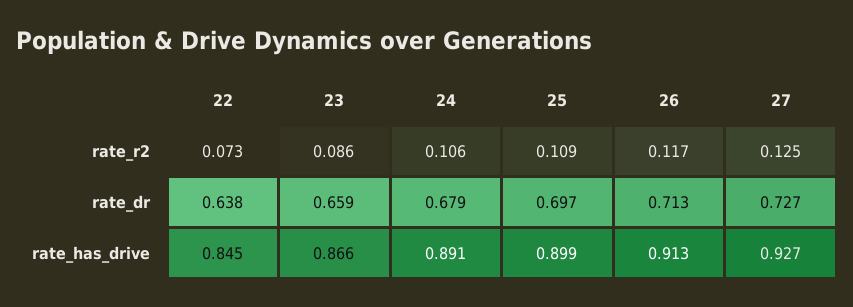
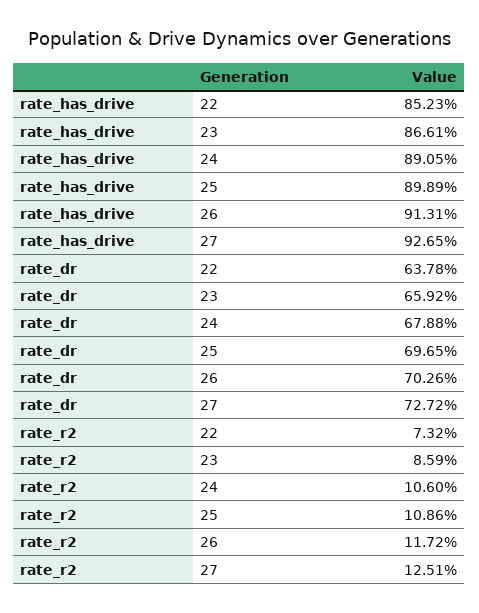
  {
    "22": {
      "rate_r2": 0.0732,
      "rate_dr": 0.6378,
-     "rate_has_drive": 0.845
+     "rate_has_drive": 0.8523
    },
    "23": {
      "rate_r2": 0.0859,
      "rate_dr": 0.6592,
      "rate_has_drive": 0.8661
    },
    "24": {
      "rate_r2": 0.106,
      "rate_dr": 0.6788,
      "rate_has_drive": 0.8905
    },
    "25": {
      "rate_r2": 0.1086,
      "rate_dr": 0.6965,
      "rate_has_drive": 0.8989
    },
    "26": {
      "rate_r2": 0.1172,
-     "rate_dr": 0.713,
+     "rate_dr": 0.7026,
      "rate_has_drive": 0.9131
    },
    "27": {
      "rate_r2": 0.1251,
      "rate_dr": 0.7272,
      "rate_has_drive": 0.9265
    }
  }

